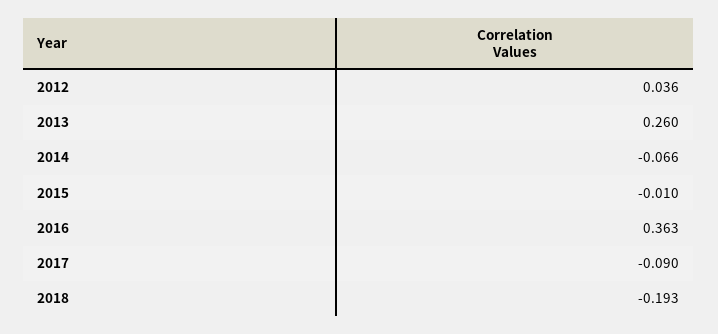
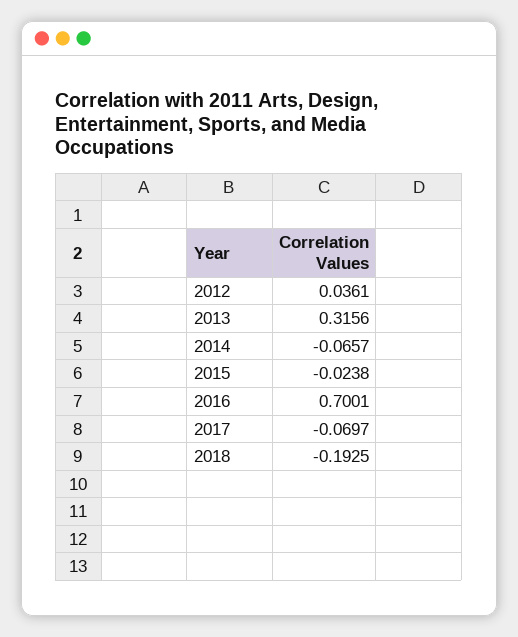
  {
    "2012": 0.0361,
-   "2013": 0.26,
+   "2013": 0.3156,
    "2014": -0.0657,
-   "2015": -0.01,
+   "2015": -0.0238,
-   "2016": 0.363,
+   "2016": 0.7001,
-   "2017": -0.09,
+   "2017": -0.0697,
    "2018": -0.1925
  }

